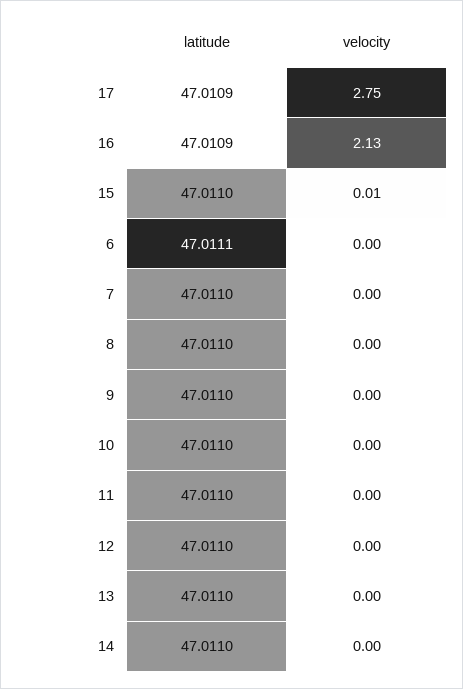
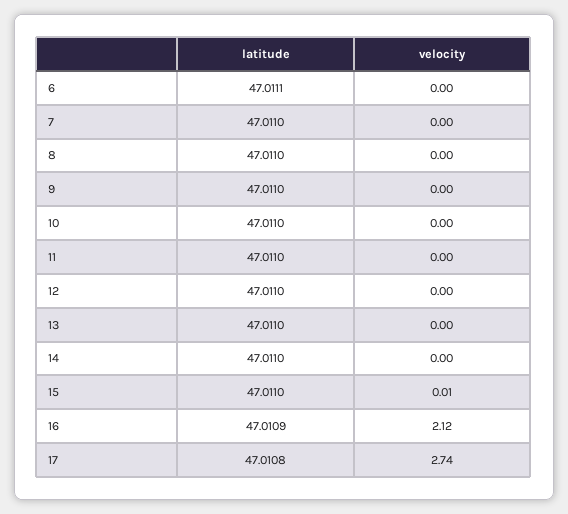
  {
    "latitude": {
-     "17": 47.0109,
+     "17": 47.0108,
      "16": 47.0109,
      "15": 47.011,
      "6": 47.0111,
      "7": 47.011,
      "8": 47.011,
      "9": 47.011,
      "10": 47.011,
      "11": 47.011,
      "12": 47.011,
      "13": 47.011,
      "14": 47.011
    },
    "velocity": {
-     "17": 2.75,
+     "17": 2.74,
-     "16": 2.13,
+     "16": 2.12,
      "15": 0.01,
      "6": 0,
      "7": 0,
      "8": 0,
      "9": 0,
      "10": 0,
      "11": 0,
      "12": 0,
      "13": 0,
      "14": 0
    }
  }

